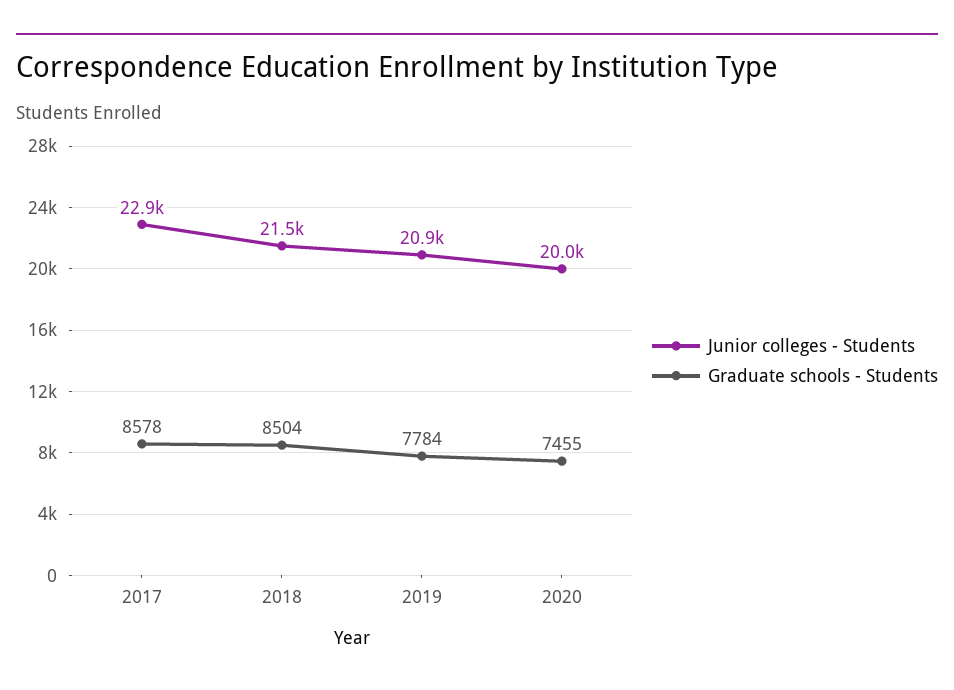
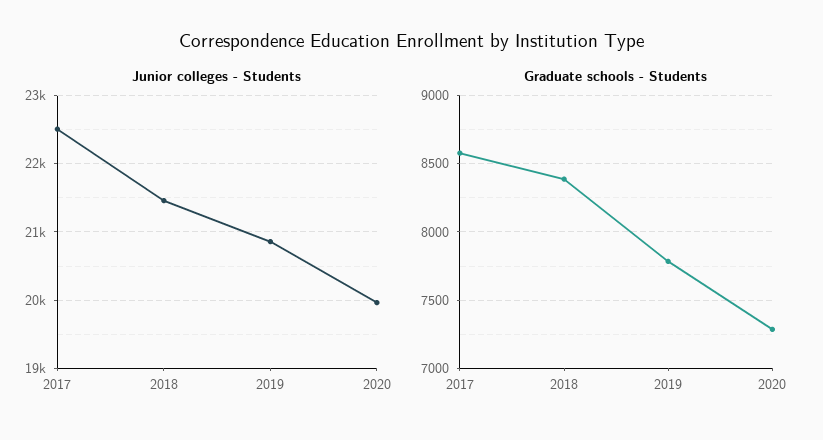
  {
    "Junior colleges - Students": {
-     "2017": 22900,
+     "2017": 22500,
      "2018": 21500,
      "2019": 20900,
      "2020": 20000
    },
    "Graduate schools - Students": {
      "2017": 8578,
-     "2018": 8504,
+     "2018": 8400,
      "2019": 7784,
-     "2020": 7455
+     "2020": 7300
    }
  }

